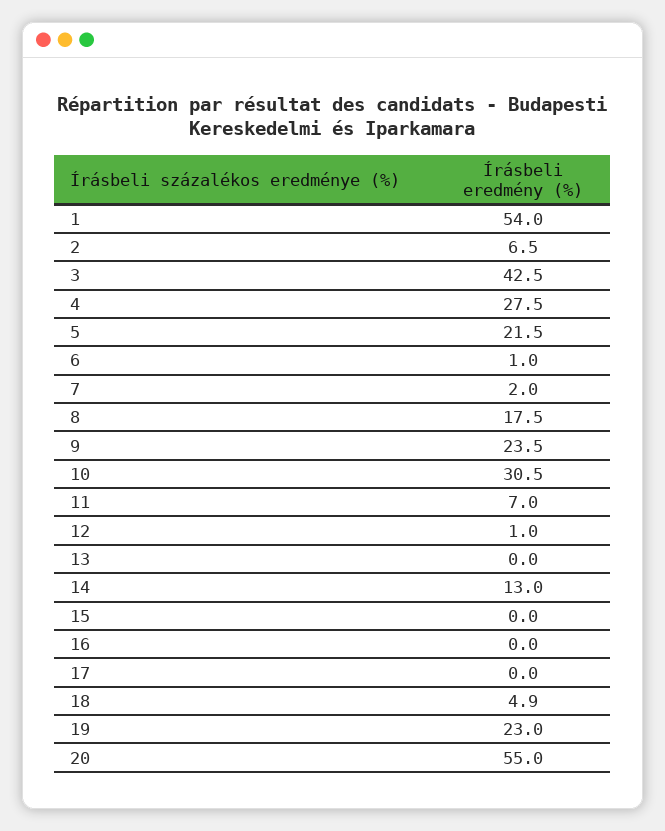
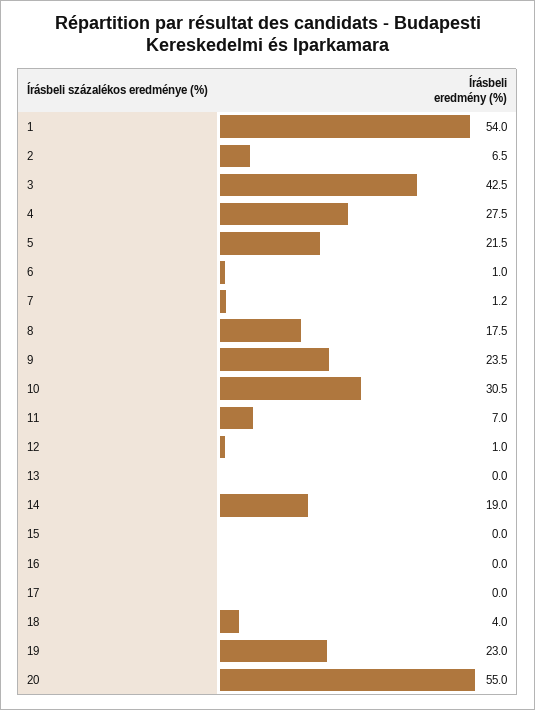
  {
    "1": 54,
    "2": 6.5,
    "3": 42.5,
    "4": 27.5,
    "5": 21.5,
    "6": 1,
-   "7": 2,
+   "7": 1.2,
    "8": 17.5,
    "9": 23.5,
    "10": 30.5,
    "11": 7,
    "12": 1,
    "13": 0,
-   "14": 13,
+   "14": 19,
    "15": 0,
    "16": 0,
    "17": 0,
-   "18": 4.9,
+   "18": 4,
    "19": 23,
    "20": 55
  }

